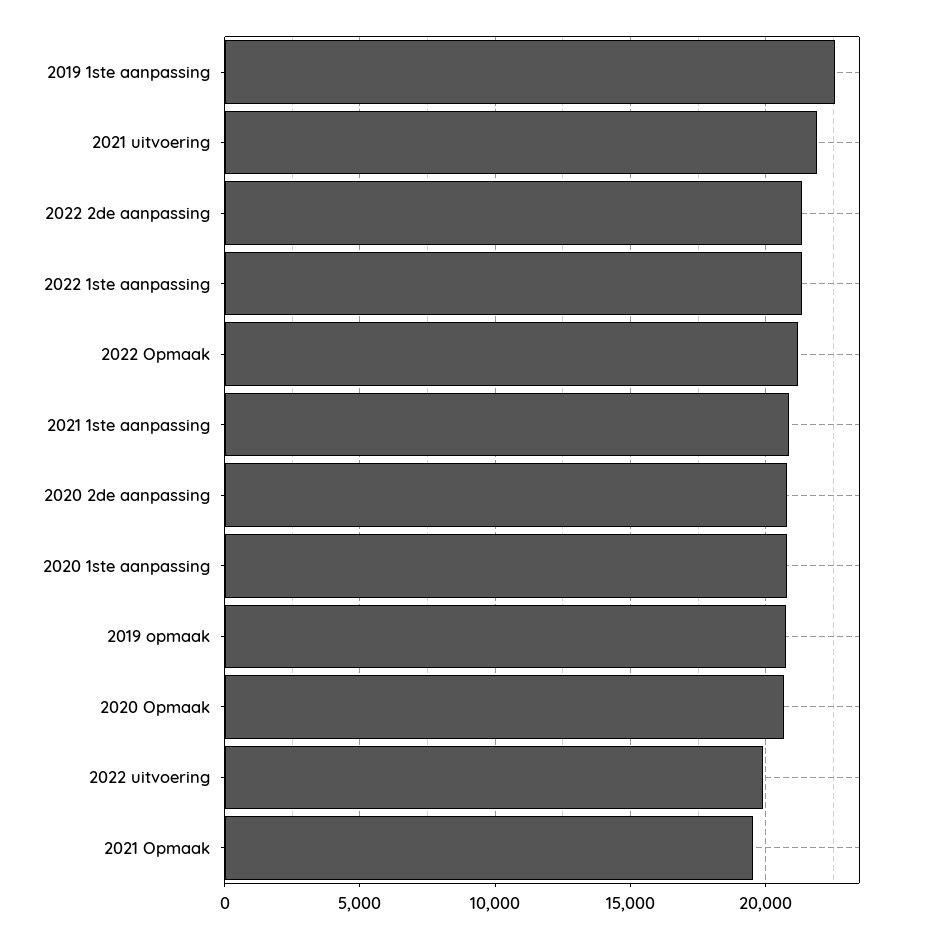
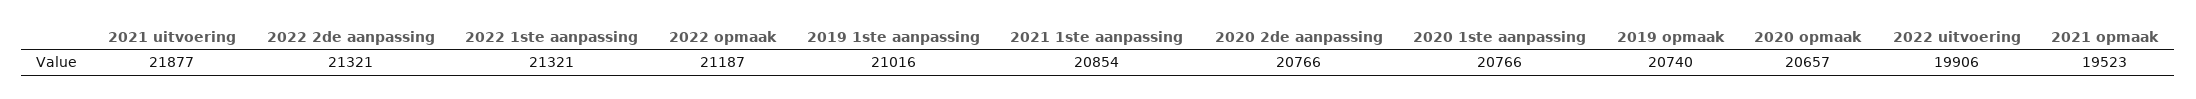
  {
-   "2019 1ste aanpassing": 22500,
+   "2019 1ste aanpassing": 21016,
    "2021 uitvoering": 21877,
    "2022 2de aanpassing": 21321,
    "2022 1ste aanpassing": 21321,
    "2022 Opmaak": 21187,
    "2021 1ste aanpassing": 20854,
    "2020 2de aanpassing": 20766,
    "2020 1ste aanpassing": 20766,
    "2019 opmaak": 20740,
    "2020 Opmaak": 20657,
    "2022 uitvoering": 19906,
    "2021 Opmaak": 19523
  }

